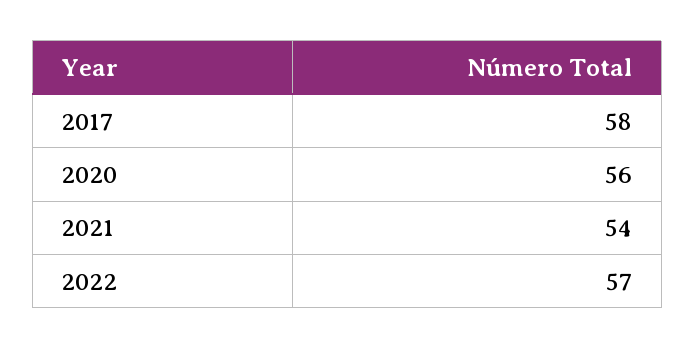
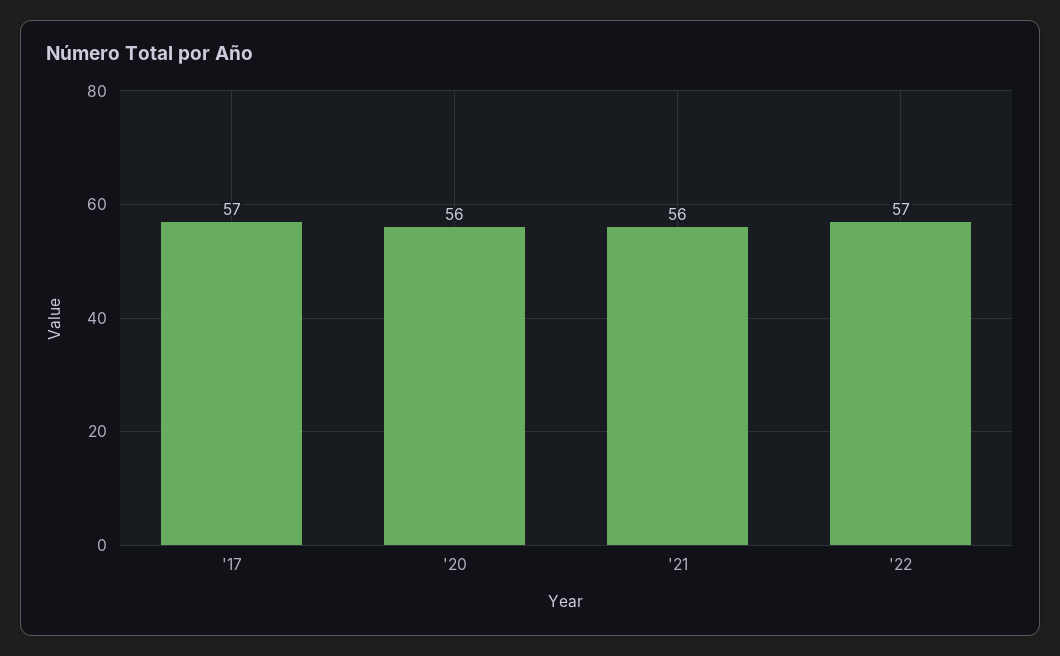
  {
-   "2017": 58,
+   "2017": 57,
    "2020": 56,
-   "2021": 54,
+   "2021": 56,
    "2022": 57
  }

